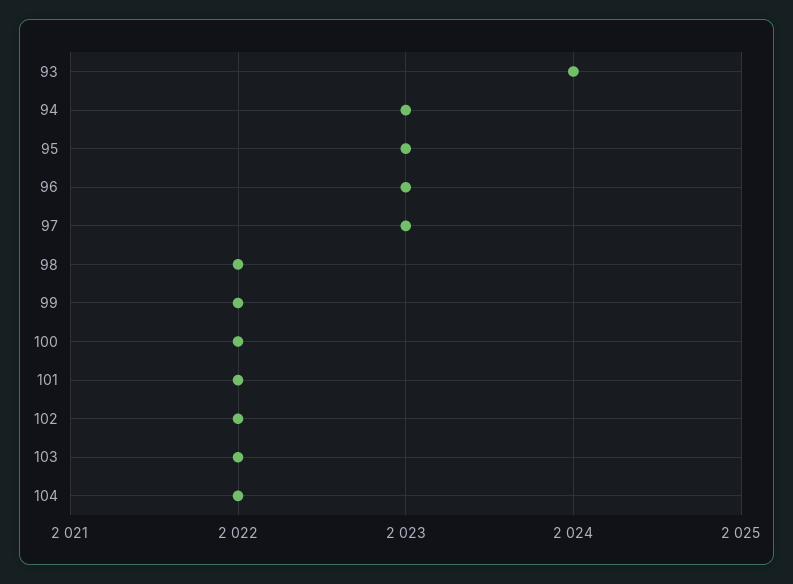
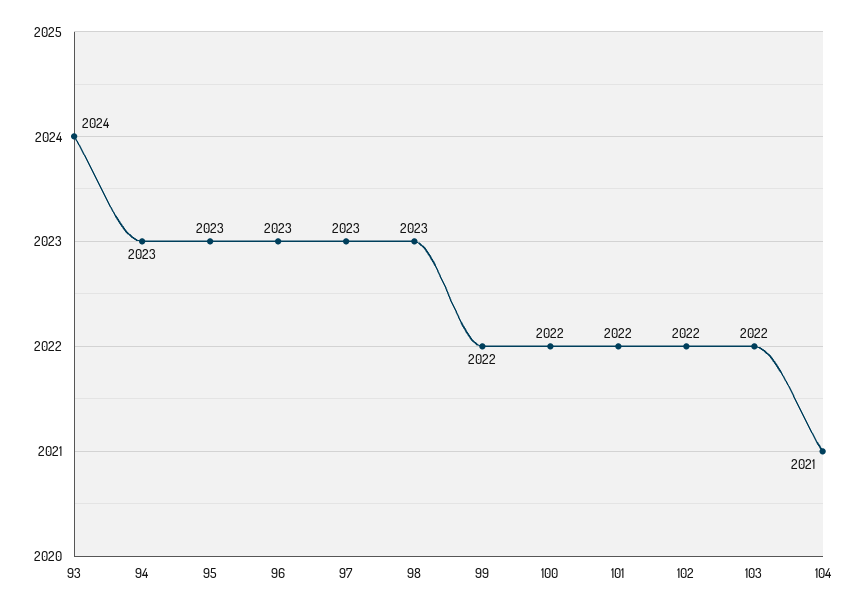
  {
    "93": 2024,
    "94": 2023,
    "95": 2023,
    "96": 2023,
    "97": 2023,
-   "98": 2022,
+   "98": 2023,
    "99": 2022,
    "100": 2022,
    "101": 2022,
    "102": 2022,
    "103": 2022,
-   "104": 2022
+   "104": 2021
  }

